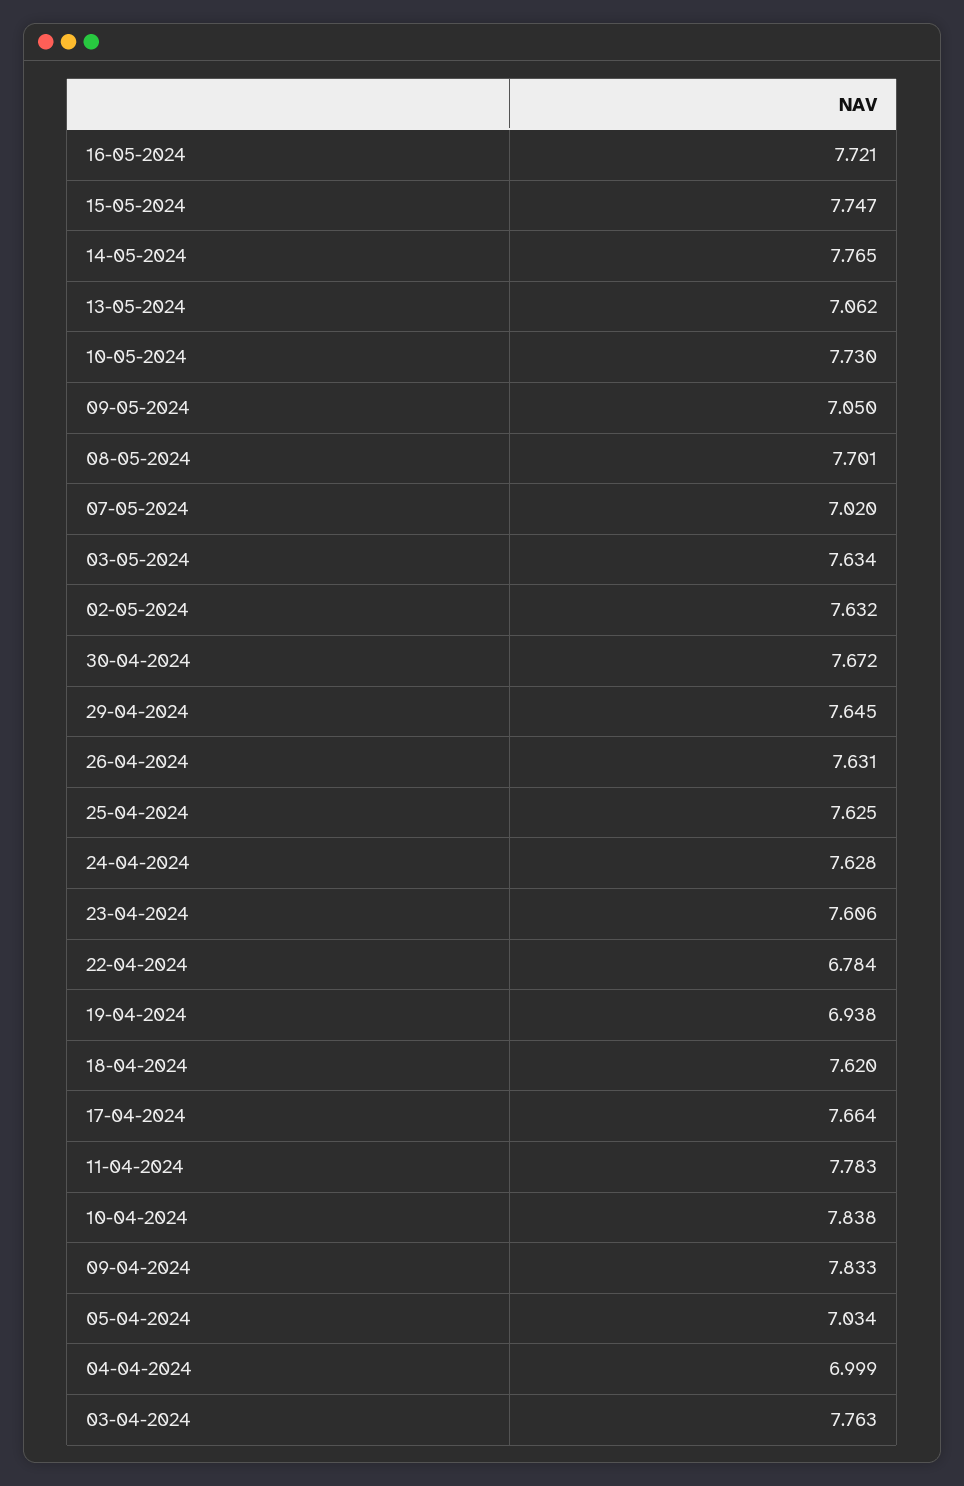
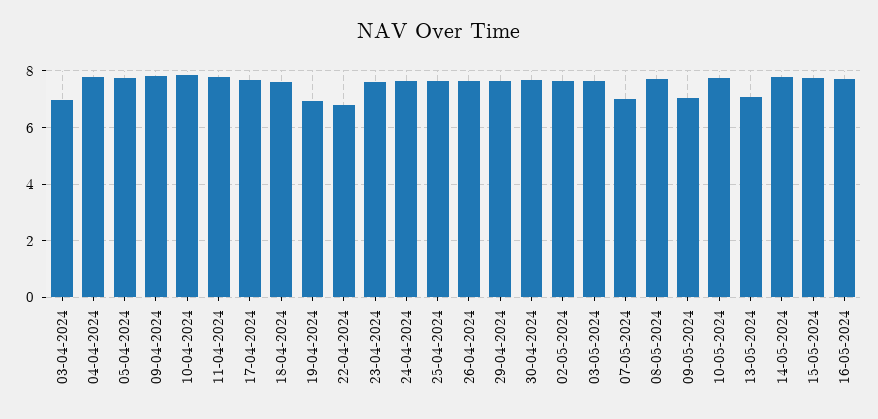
  {
    "16-05-2024": 7.721,
    "15-05-2024": 7.747,
    "14-05-2024": 7.765,
    "13-05-2024": 7.062,
    "10-05-2024": 7.73,
    "09-05-2024": 7.05,
    "08-05-2024": 7.701,
    "07-05-2024": 7.02,
    "03-05-2024": 7.634,
    "02-05-2024": 7.632,
    "30-04-2024": 7.672,
    "29-04-2024": 7.645,
    "26-04-2024": 7.631,
    "25-04-2024": 7.625,
    "24-04-2024": 7.628,
    "23-04-2024": 7.606,
    "22-04-2024": 6.784,
    "19-04-2024": 6.938,
    "18-04-2024": 7.62,
    "17-04-2024": 7.664,
    "11-04-2024": 7.783,
    "10-04-2024": 7.838,
    "09-04-2024": 7.833,
-   "05-04-2024": 7.034,
+   "05-04-2024": 7.75,
-   "04-04-2024": 6.999,
+   "04-04-2024": 7.75,
-   "03-04-2024": 7.763
+   "03-04-2024": 7
  }

